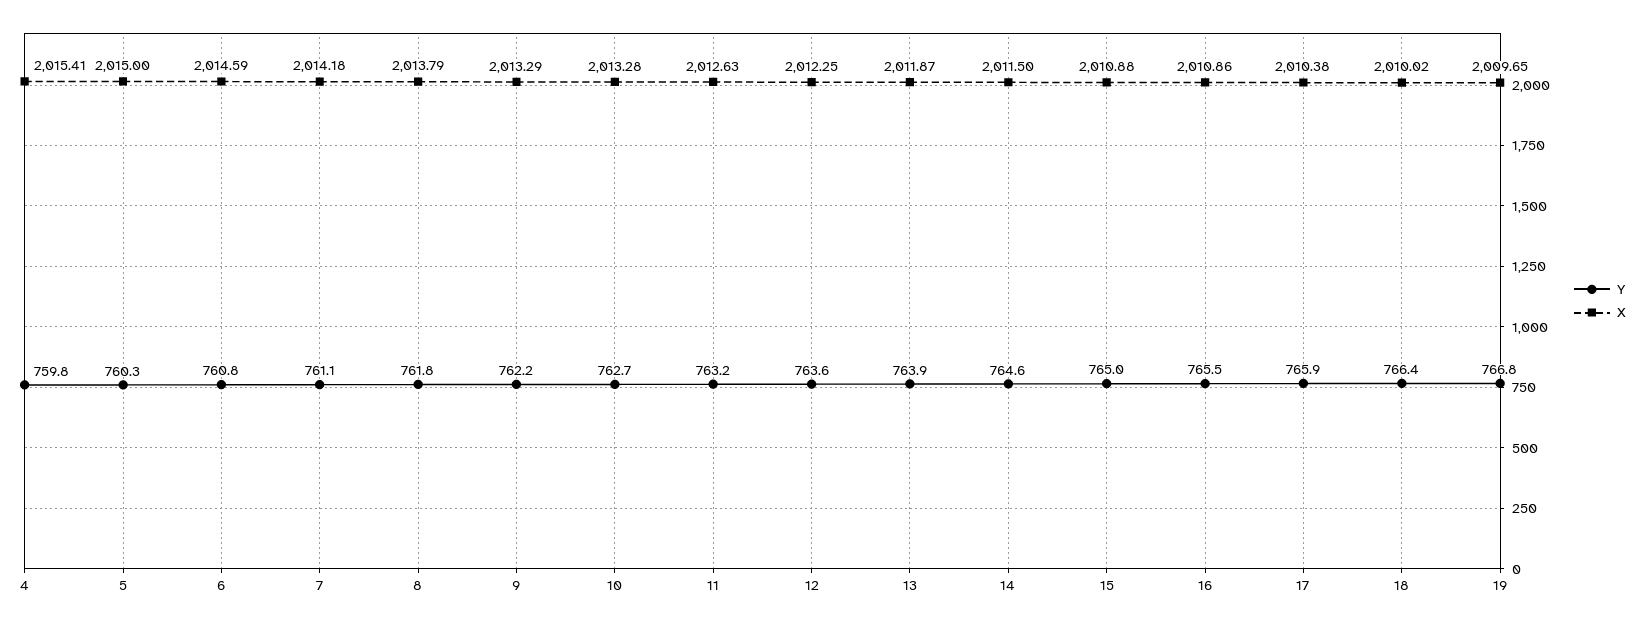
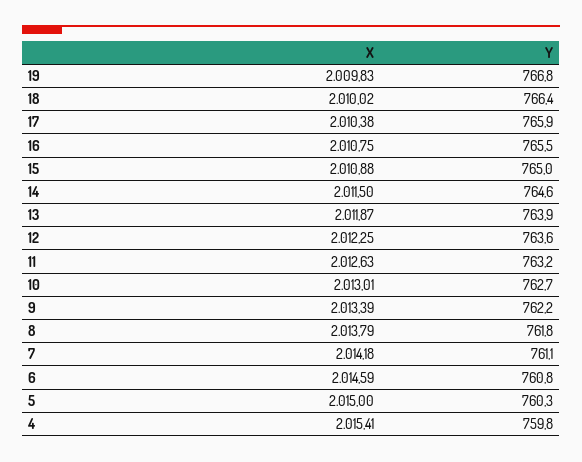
  {
    "Y": {
      "4": 759.8,
      "5": 760.3,
      "6": 760.8,
      "7": 761.1,
      "8": 761.8,
      "9": 762.2,
      "10": 762.7,
      "11": 763.2,
      "12": 763.6,
      "13": 763.9,
      "14": 764.6,
      "15": 765,
      "16": 765.5,
      "17": 765.9,
      "18": 766.4,
      "19": 766.8
    },
    "X": {
      "4": 2015.41,
      "5": 2015,
      "6": 2014.59,
      "7": 2014.18,
      "8": 2013.79,
-     "9": 2013.29,
+     "9": 2013.39,
-     "10": 2013.28,
+     "10": 2013.01,
      "11": 2012.63,
      "12": 2012.25,
      "13": 2011.87,
      "14": 2011.5,
      "15": 2010.88,
-     "16": 2010.86,
+     "16": 2010.75,
      "17": 2010.38,
      "18": 2010.02,
-     "19": 2009.65
+     "19": 2009.83
    }
  }

